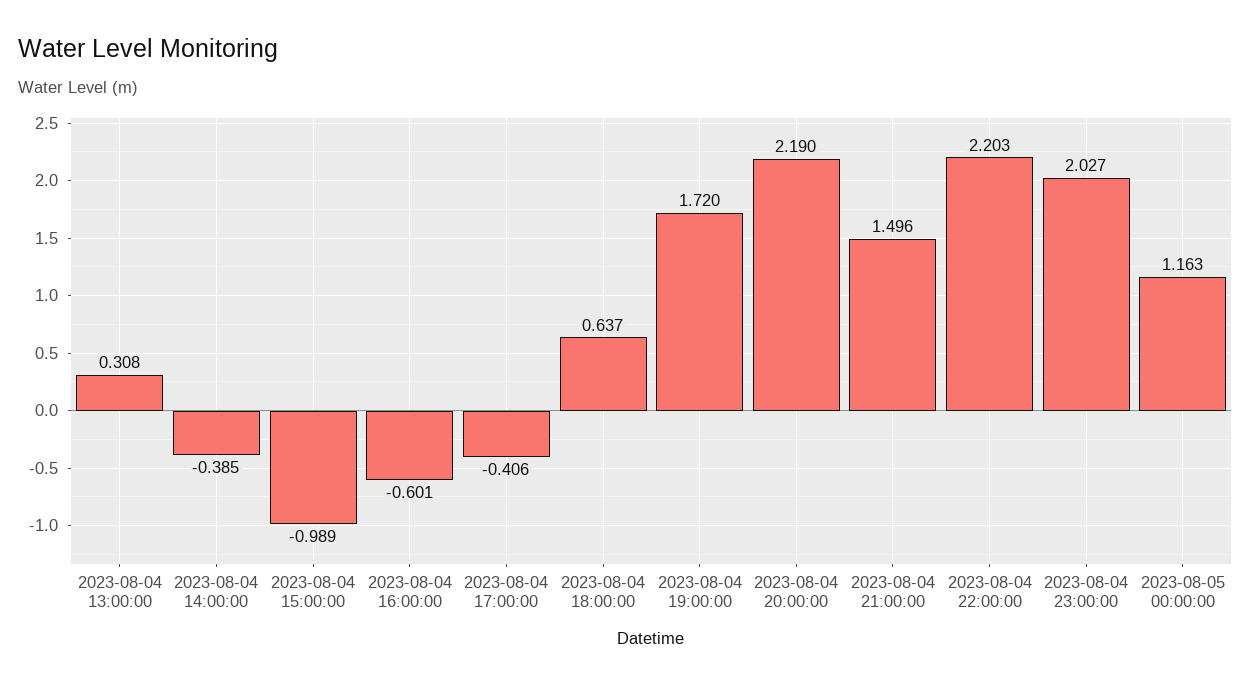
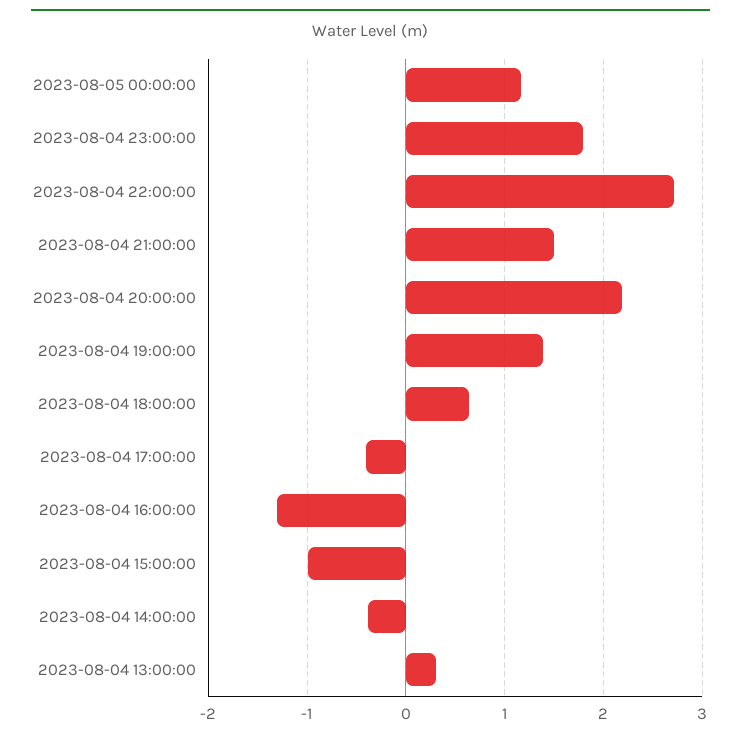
  {
    "2023-08-04 13:00:00": 0.308,
    "2023-08-04 14:00:00": -0.385,
    "2023-08-04 15:00:00": -0.989,
-   "2023-08-04 16:00:00": -0.601,
+   "2023-08-04 16:00:00": -1.3,
    "2023-08-04 17:00:00": -0.406,
    "2023-08-04 18:00:00": 0.637,
-   "2023-08-04 19:00:00": 1.72,
+   "2023-08-04 19:00:00": 1.4,
    "2023-08-04 20:00:00": 2.19,
    "2023-08-04 21:00:00": 1.496,
-   "2023-08-04 22:00:00": 2.203,
+   "2023-08-04 22:00:00": 2.7,
-   "2023-08-04 23:00:00": 2.027,
+   "2023-08-04 23:00:00": 1.8,
    "2023-08-05 00:00:00": 1.163
  }

